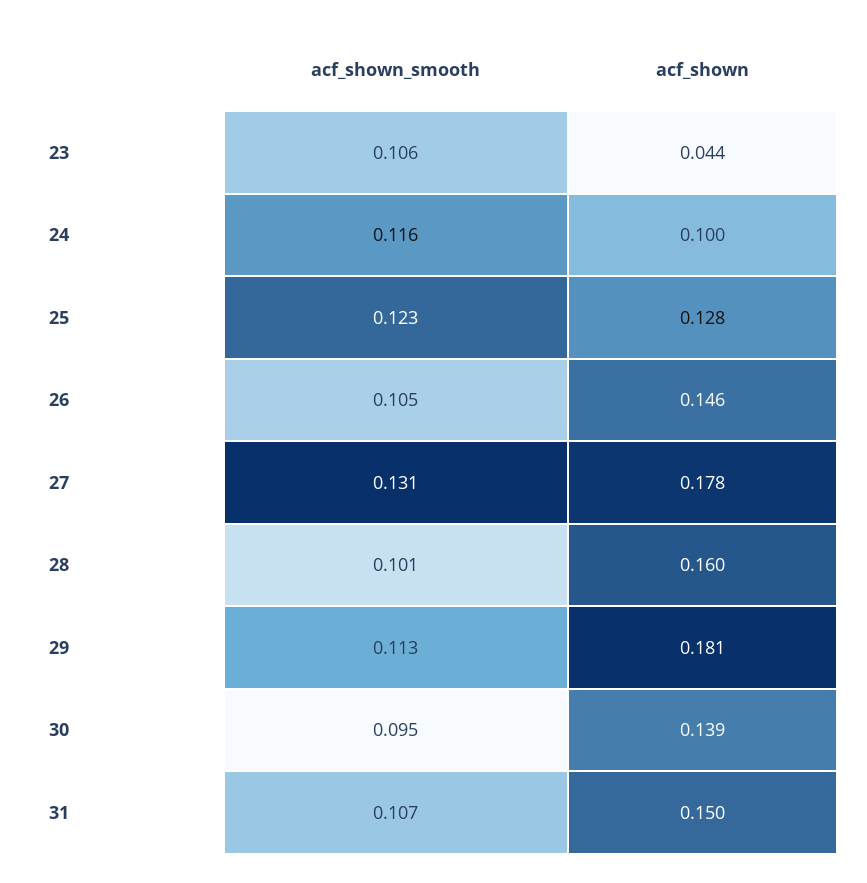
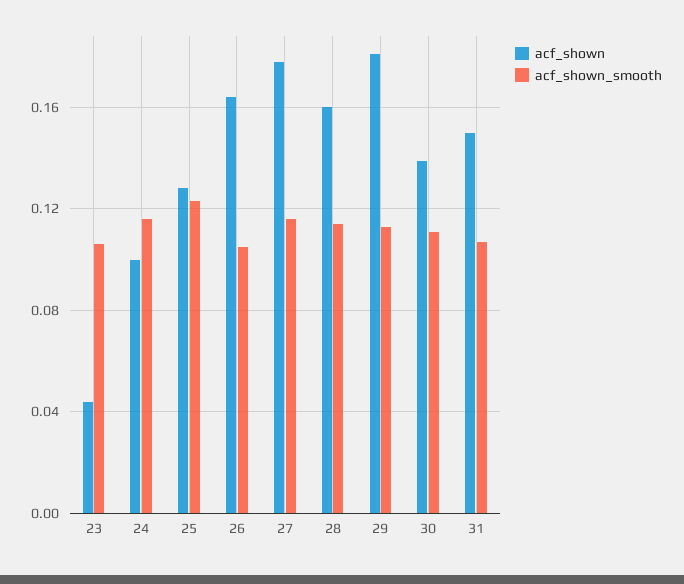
  {
    "acf_shown_smooth": {
      "23": 0.106,
      "24": 0.116,
      "25": 0.123,
      "26": 0.105,
-     "27": 0.131,
+     "27": 0.115,
-     "28": 0.101,
+     "28": 0.115,
      "29": 0.113,
-     "30": 0.095,
+     "30": 0.11,
      "31": 0.107
    },
    "acf_shown": {
      "23": 0.044,
      "24": 0.1,
      "25": 0.128,
-     "26": 0.146,
+     "26": 0.165,
      "27": 0.178,
      "28": 0.16,
      "29": 0.181,
      "30": 0.139,
      "31": 0.15
    }
  }

